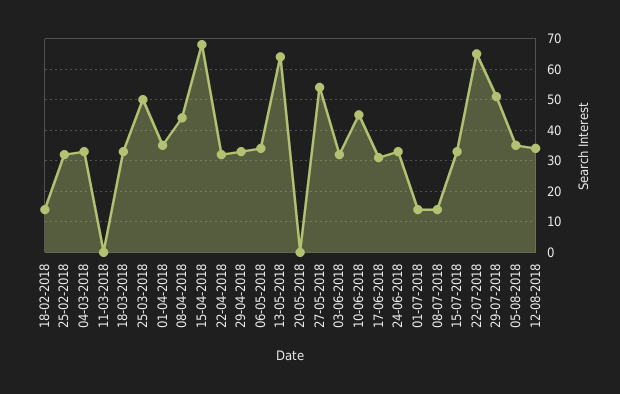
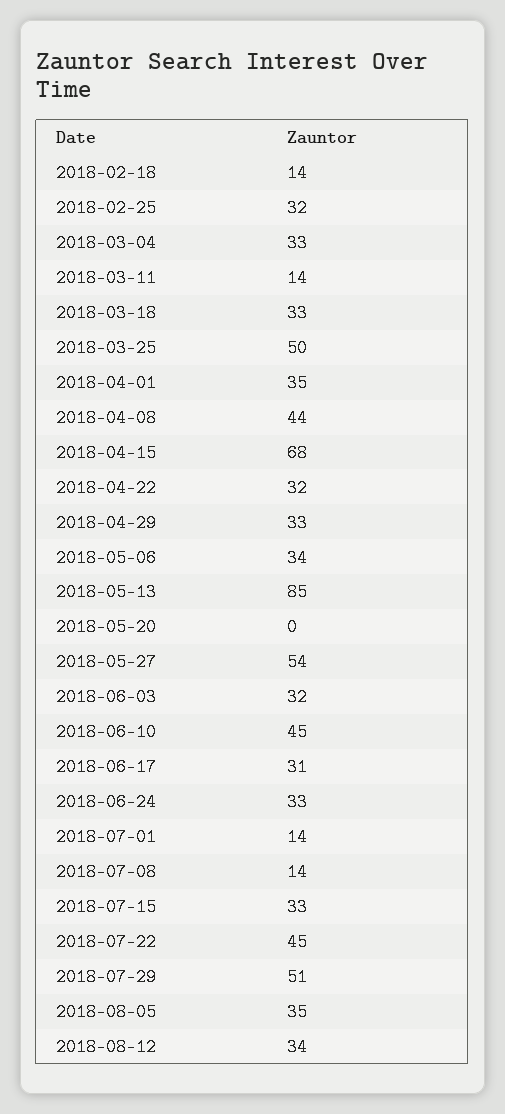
  {
    "18-02-2018": 14,
    "25-02-2018": 32,
    "04-03-2018": 33,
-   "11-03-2018": 0,
+   "11-03-2018": 14,
    "18-03-2018": 33,
    "25-03-2018": 50,
    "01-04-2018": 35,
    "08-04-2018": 44,
    "15-04-2018": 68,
    "22-04-2018": 32,
    "29-04-2018": 33,
    "06-05-2018": 34,
-   "13-05-2018": 65,
+   "13-05-2018": 85,
    "20-05-2018": 0,
    "27-05-2018": 54,
    "03-06-2018": 32,
    "10-06-2018": 45,
    "17-06-2018": 31,
    "24-06-2018": 33,
    "01-07-2018": 14,
    "08-07-2018": 14,
    "15-07-2018": 33,
-   "22-07-2018": 65,
+   "22-07-2018": 45,
    "29-07-2018": 51,
    "05-08-2018": 35,
    "12-08-2018": 34
  }

